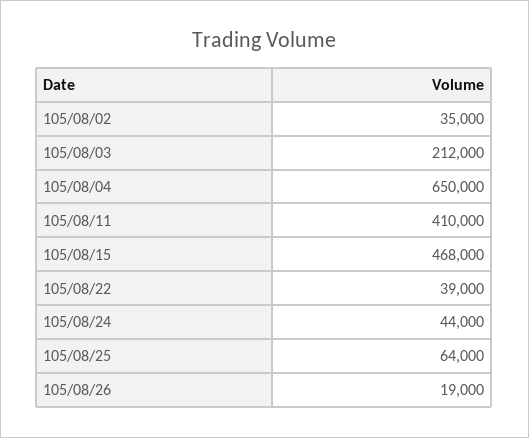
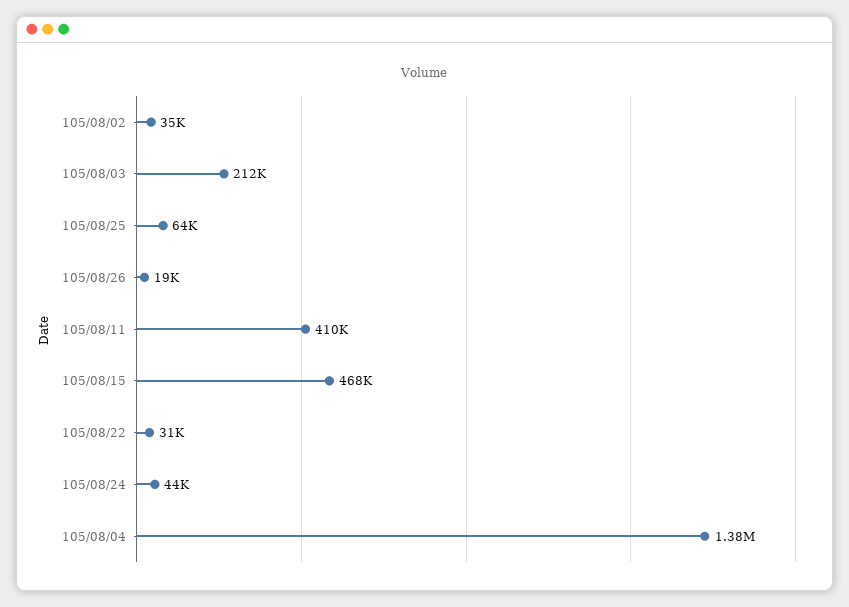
  {
    "105/08/02": 35000,
    "105/08/03": 212000,
-   "105/08/04": 650000,
+   "105/08/04": 1380000,
    "105/08/11": 410000,
    "105/08/15": 468000,
-   "105/08/22": 39000,
+   "105/08/22": 31000,
    "105/08/24": 44000,
    "105/08/25": 64000,
    "105/08/26": 19000
  }

